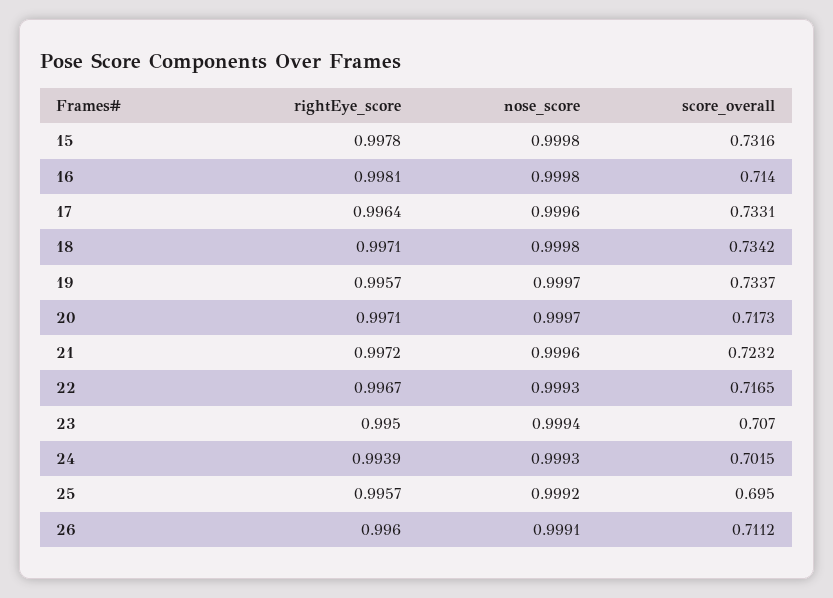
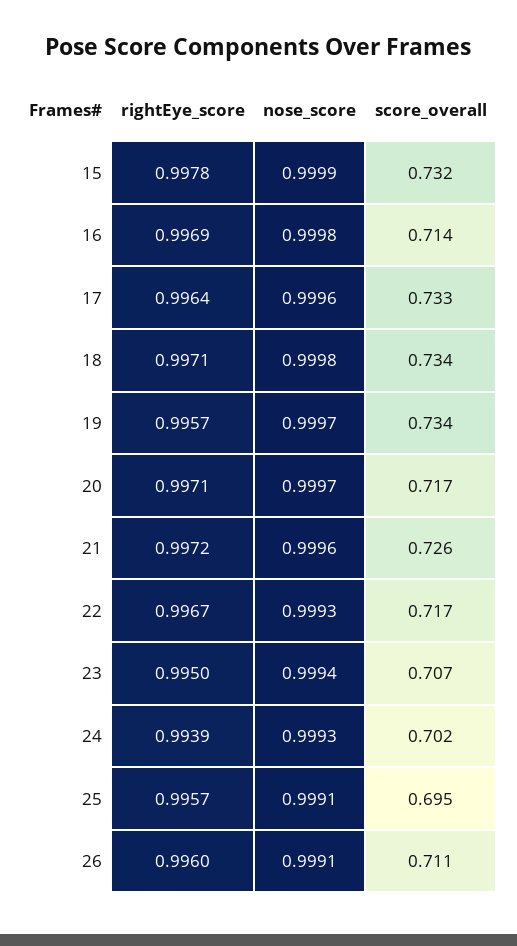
  {
    "rightEye_score": {
      "15": 0.9978,
-     "16": 0.9981,
+     "16": 0.9969,
      "17": 0.9964,
      "18": 0.9971,
      "19": 0.9957,
      "20": 0.9971,
      "21": 0.9972,
      "22": 0.9967,
      "23": 0.995,
      "24": 0.9939,
      "25": 0.9957,
      "26": 0.996
    },
    "nose_score": {
-     "15": 0.9998,
+     "15": 0.9999,
      "16": 0.9998,
      "17": 0.9996,
      "18": 0.9998,
      "19": 0.9997,
      "20": 0.9997,
      "21": 0.9996,
      "22": 0.9993,
      "23": 0.9994,
      "24": 0.9993,
-     "25": 0.9992,
+     "25": 0.9991,
      "26": 0.9991
    },
    "score_overall": {
      "15": 0.7316,
      "16": 0.714,
      "17": 0.7331,
      "18": 0.7342,
      "19": 0.7337,
      "20": 0.7173,
-     "21": 0.7232,
+     "21": 0.726,
      "22": 0.7165,
      "23": 0.707,
      "24": 0.7015,
      "25": 0.695,
      "26": 0.7112
    }
  }

